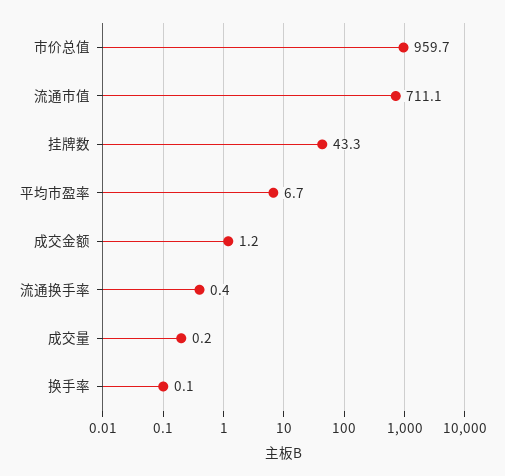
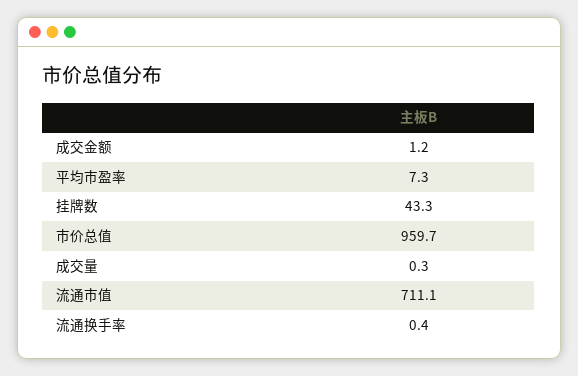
  {
    "市价总值": 959.7,
    "流通市值": 711.1,
    "挂牌数": 43.3,
-   "平均市盈率": 6.7,
+   "平均市盈率": 7.3,
    "成交金额": 1.2,
    "流通换手率": 0.4,
-   "成交量": 0.2,
+   "成交量": 0.3
-   "换手率": 0.1
  }

